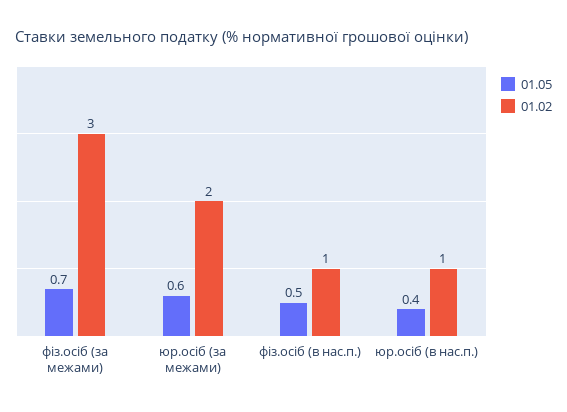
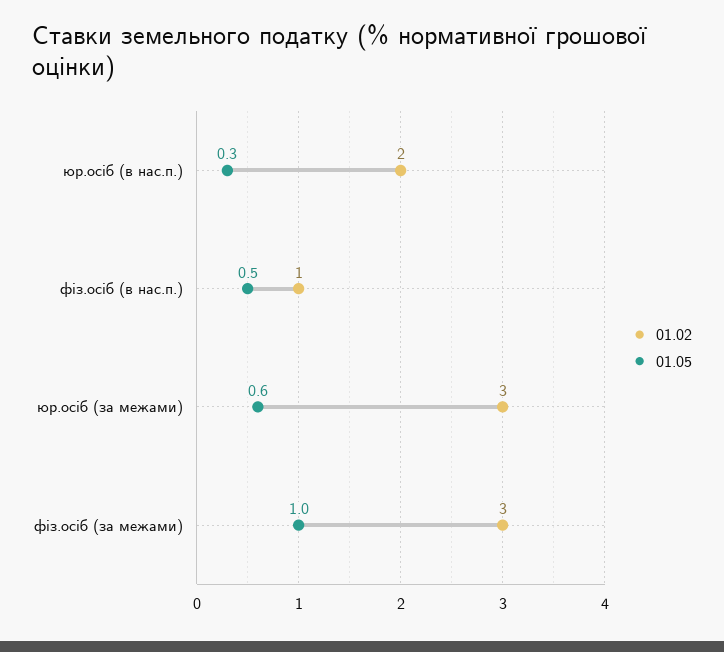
  {
    "01.05": {
-     "фіз.осіб (за межами)": 0.7,
+     "фіз.осіб (за межами)": 1,
      "юр.осіб (за межами)": 0.6,
      "фіз.осіб (в нас.п.)": 0.5,
-     "юр.осіб (в нас.п.)": 0.4
+     "юр.осіб (в нас.п.)": 0.3
    },
    "01.02": {
      "фіз.осіб (за межами)": 3,
-     "юр.осіб (за межами)": 2,
+     "юр.осіб (за межами)": 3,
      "фіз.осіб (в нас.п.)": 1,
-     "юр.осіб (в нас.п.)": 1
+     "юр.осіб (в нас.п.)": 2
    }
  }

